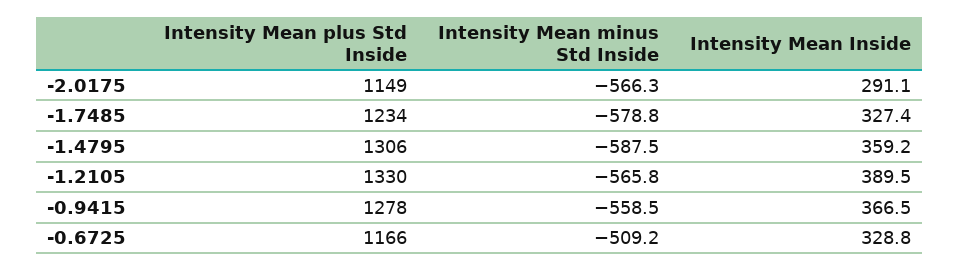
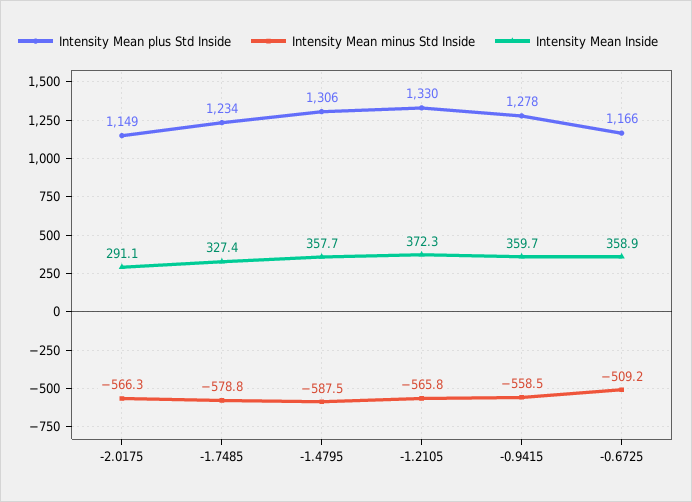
  {
    "Intensity Mean plus Std Inside": {
      "-2.0175": 1149,
      "-1.7485": 1234,
      "-1.4795": 1306,
      "-1.2105": 1330,
      "-0.9415": 1278,
      "-0.6725": 1166
    },
    "Intensity Mean minus Std Inside": {
      "-2.0175": -566.3,
      "-1.7485": -578.8,
      "-1.4795": -587.5,
      "-1.2105": -565.8,
      "-0.9415": -558.5,
      "-0.6725": -509.2
    },
    "Intensity Mean Inside": {
      "-2.0175": 291.1,
      "-1.7485": 327.4,
-     "-1.4795": 359.2,
+     "-1.4795": 357.7,
-     "-1.2105": 389.5,
+     "-1.2105": 372.3,
-     "-0.9415": 366.5,
+     "-0.9415": 359.7,
-     "-0.6725": 328.8
+     "-0.6725": 358.9
    }
  }

